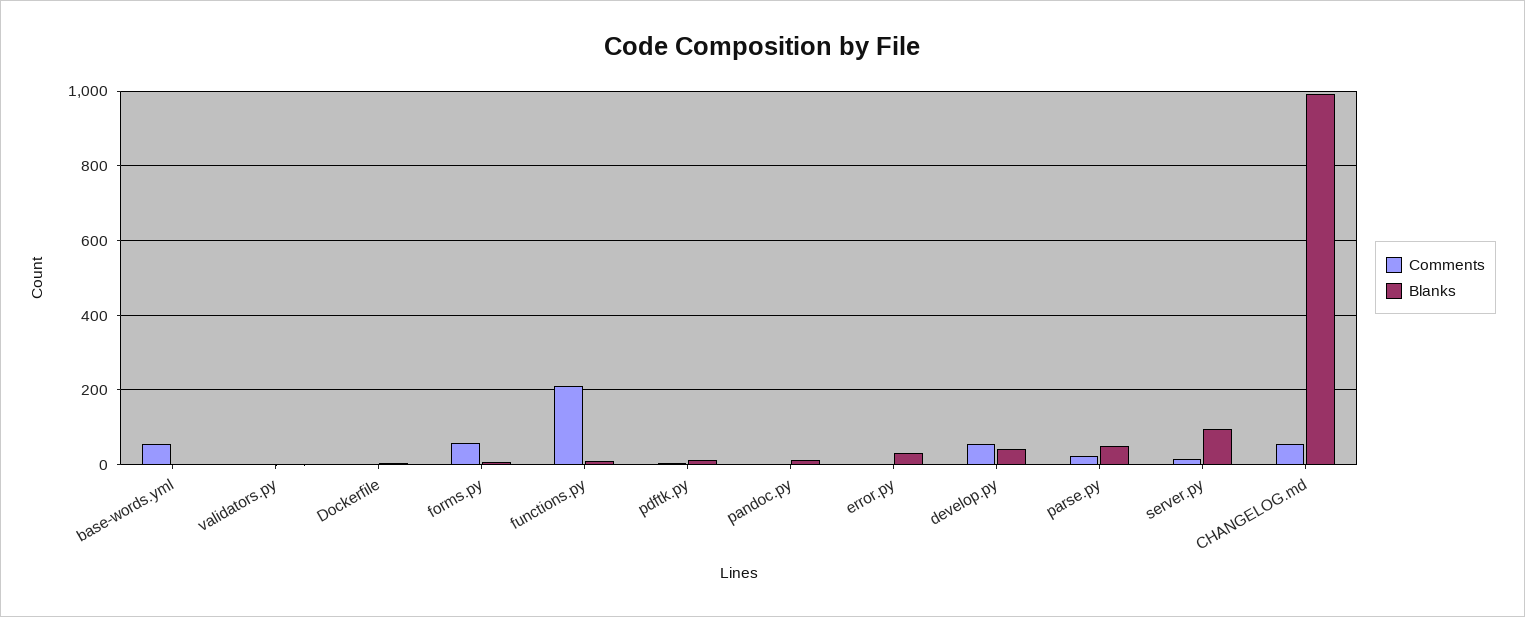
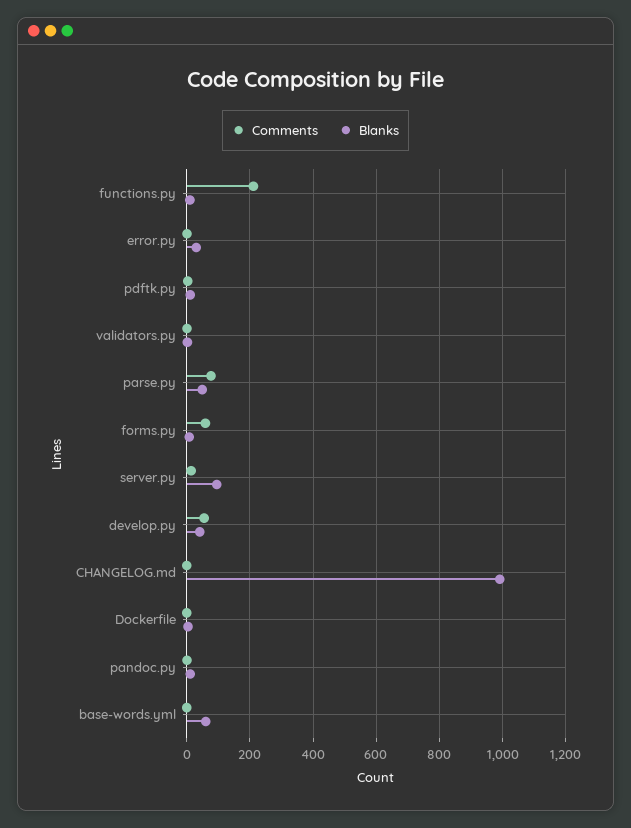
  {
    "Comments": {
-     "base-words.yml": 60,
+     "base-words.yml": 0,
      "validators.py": 0,
      "Dockerfile": 0,
      "forms.py": 60,
      "functions.py": 220,
      "pdftk.py": 0,
      "pandoc.py": 0,
      "error.py": 0,
      "develop.py": 60,
-     "parse.py": 20,
+     "parse.py": 80,
      "server.py": 20,
-     "CHANGELOG.md": 60
+     "CHANGELOG.md": 0
    },
    "Blanks": {
-     "base-words.yml": 0,
+     "base-words.yml": 60,
      "validators.py": 0,
      "Dockerfile": 0,
      "forms.py": 0,
      "functions.py": 20,
      "pdftk.py": 20,
      "pandoc.py": 20,
      "error.py": 40,
      "develop.py": 40,
      "parse.py": 40,
      "server.py": 100,
      "CHANGELOG.md": 1000
    }
  }

